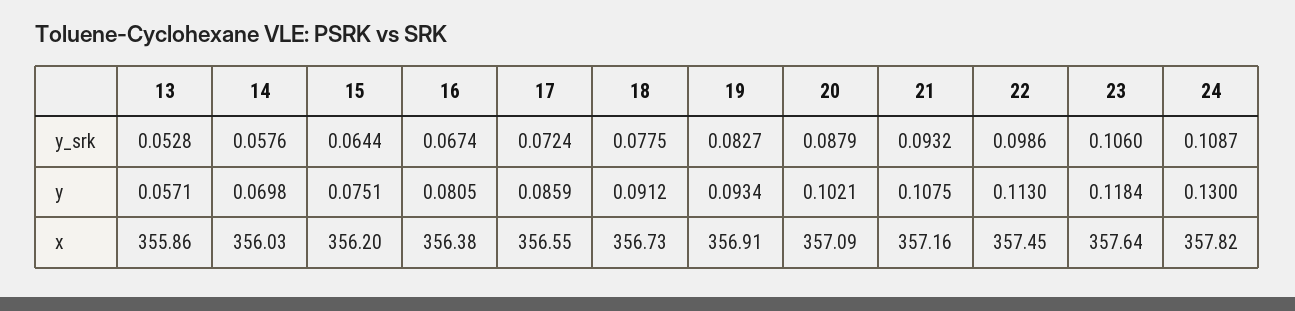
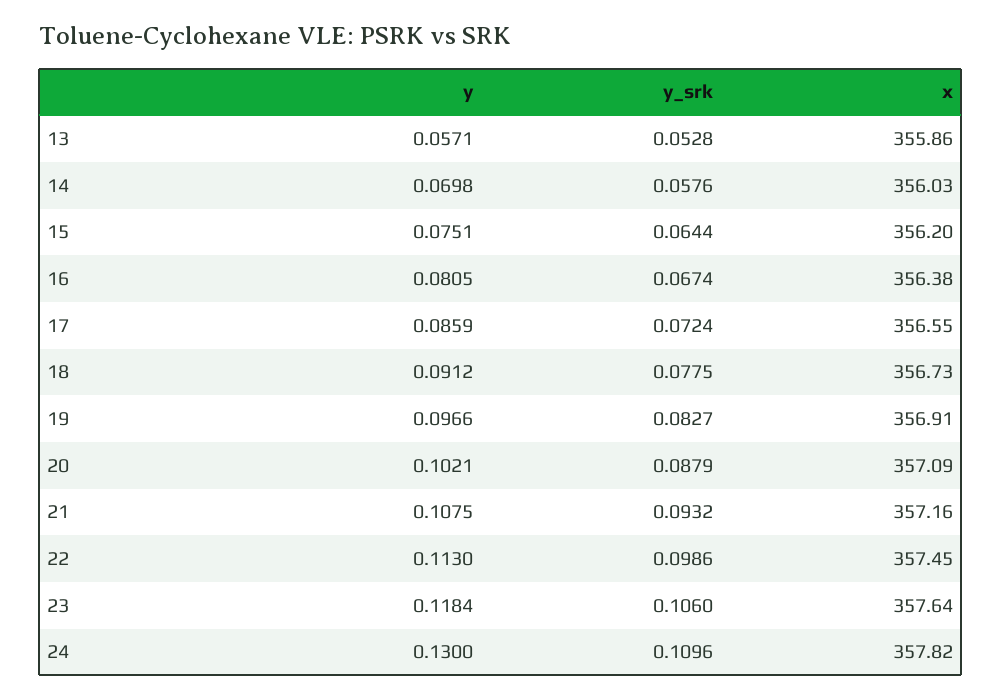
  {
    "13": {
      "y_srk": 0.0528,
      "y": 0.0571,
      "x": 355.86
    },
    "14": {
      "y_srk": 0.0576,
      "y": 0.0698,
      "x": 356.03
    },
    "15": {
      "y_srk": 0.0644,
      "y": 0.0751,
      "x": 356.2
    },
    "16": {
      "y_srk": 0.0674,
      "y": 0.0805,
      "x": 356.38
    },
    "17": {
      "y_srk": 0.0724,
      "y": 0.0859,
      "x": 356.55
    },
    "18": {
      "y_srk": 0.0775,
      "y": 0.0912,
      "x": 356.73
    },
    "19": {
      "y_srk": 0.0827,
-     "y": 0.0934,
+     "y": 0.0966,
      "x": 356.91
    },
    "20": {
      "y_srk": 0.0879,
      "y": 0.1021,
      "x": 357.09
    },
    "21": {
      "y_srk": 0.0932,
      "y": 0.1075,
      "x": 357.16
    },
    "22": {
      "y_srk": 0.0986,
      "y": 0.113,
      "x": 357.45
    },
    "23": {
      "y_srk": 0.106,
      "y": 0.1184,
      "x": 357.64
    },
    "24": {
-     "y_srk": 0.1087,
+     "y_srk": 0.1096,
      "y": 0.13,
      "x": 357.82
    }
  }

